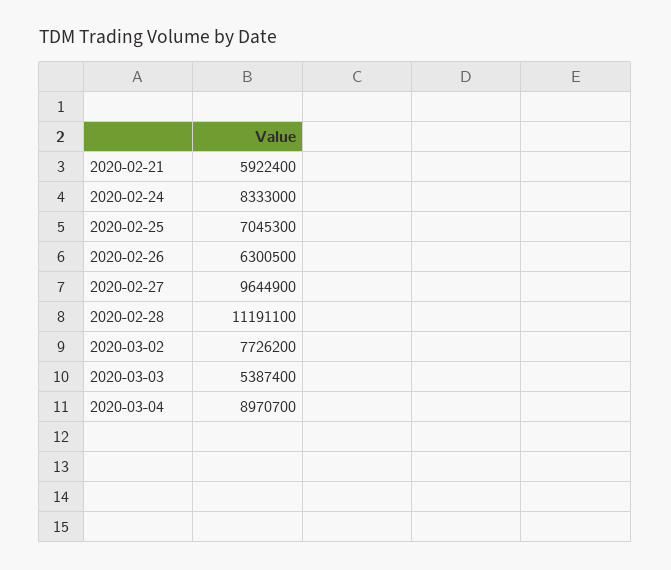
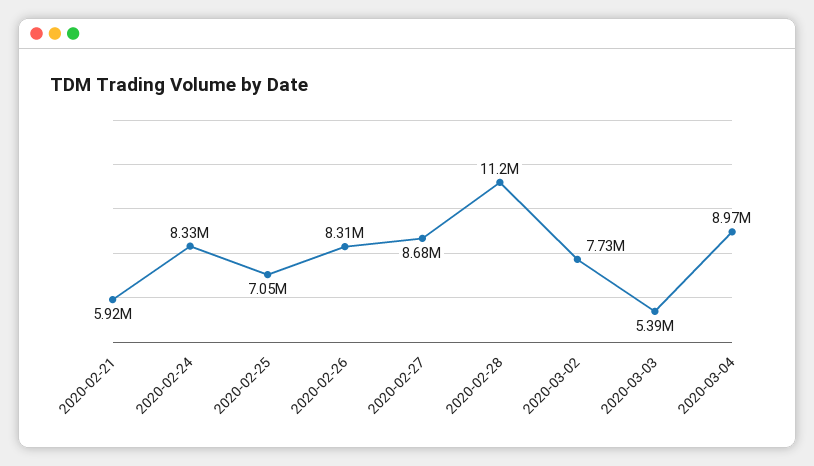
  {
    "2020-02-21": 5922400,
    "2020-02-24": 8333000,
    "2020-02-25": 7045300,
-   "2020-02-26": 6300500,
+   "2020-02-26": 8310000,
-   "2020-02-27": 9644900,
+   "2020-02-27": 8680000,
    "2020-02-28": 11191100,
    "2020-03-02": 7726200,
    "2020-03-03": 5387400,
    "2020-03-04": 8970700
  }

